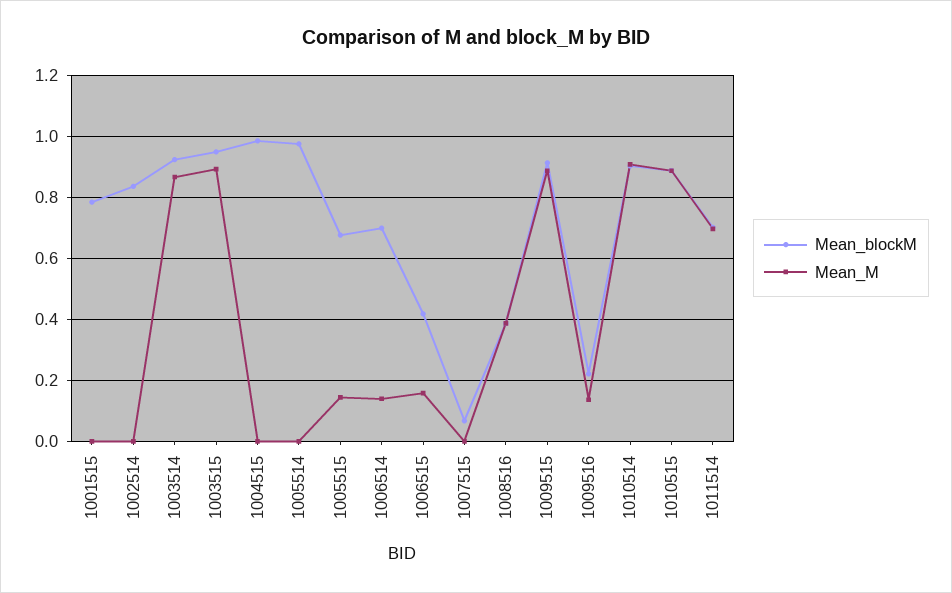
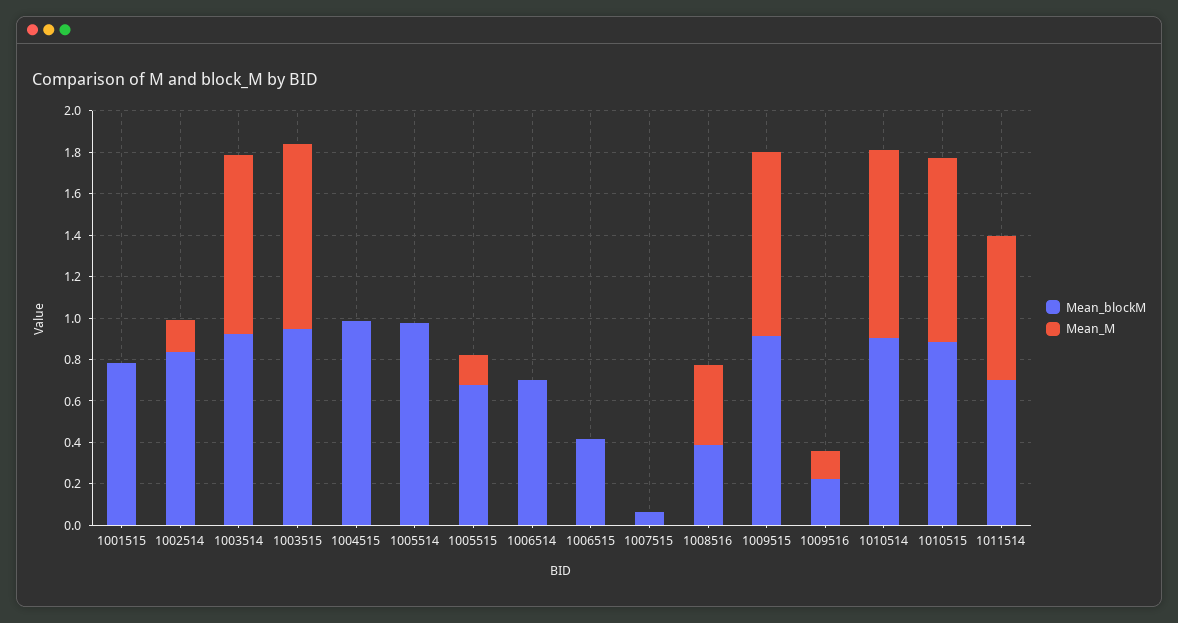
  {
    "Mean_blockM": {
      "1001515": 0.78,
      "1002514": 0.84,
      "1003514": 0.92,
      "1003515": 0.94,
      "1004515": 0.98,
      "1005514": 0.98,
      "1005515": 0.68,
      "1006514": 0.7,
      "1006515": 0.42,
      "1007515": 0.06,
      "1008516": 0.38,
      "1009515": 0.92,
      "1009516": 0.22,
      "1010514": 0.9,
      "1010515": 0.88,
      "1011514": 0.7
    },
    "Mean_M": {
      "1001515": 0,
-     "1002514": 0,
+     "1002514": 0.15,
      "1003514": 0.86,
      "1003515": 0.9,
      "1004515": 0,
      "1005514": 0,
      "1005515": 0.14,
-     "1006514": 0.14,
+     "1006514": 0,
-     "1006515": 0.16,
+     "1006515": 0,
      "1007515": 0,
      "1008516": 0.38,
      "1009515": 0.88,
      "1009516": 0.14,
      "1010514": 0.9,
      "1010515": 0.88,
      "1011514": 0.7
    }
  }

